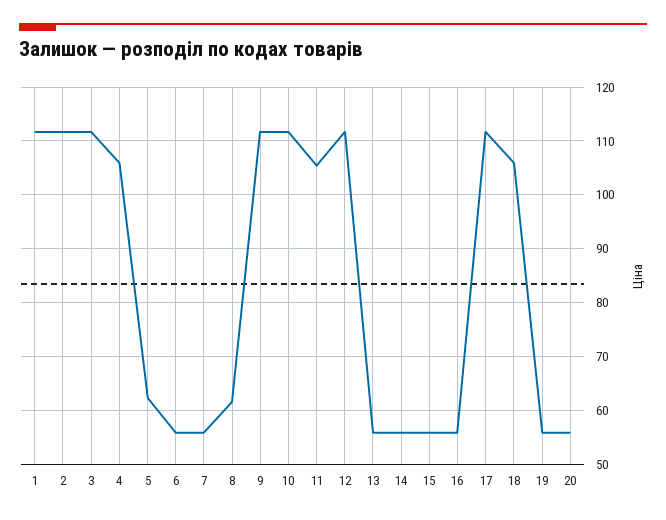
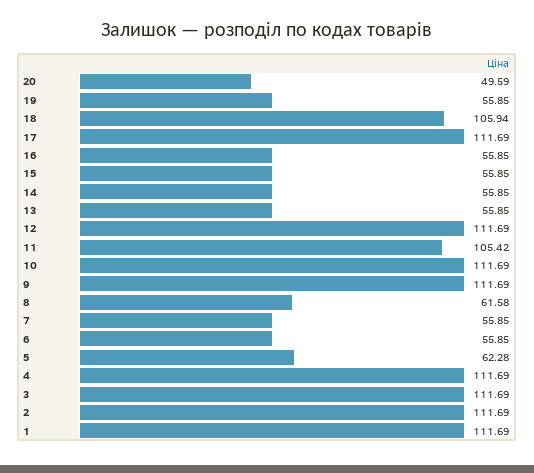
  {
    "1": 111.69,
    "2": 111.69,
    "3": 111.69,
-   "4": 106,
+   "4": 111.69,
    "5": 62.28,
    "6": 55.85,
    "7": 55.85,
    "8": 61.58,
    "9": 111.69,
    "10": 111.69,
    "11": 105.42,
    "12": 111.69,
    "13": 55.85,
    "14": 55.85,
    "15": 55.85,
    "16": 55.85,
    "17": 111.69,
    "18": 105.94,
    "19": 55.85,
-   "20": 56
+   "20": 49.59
  }

